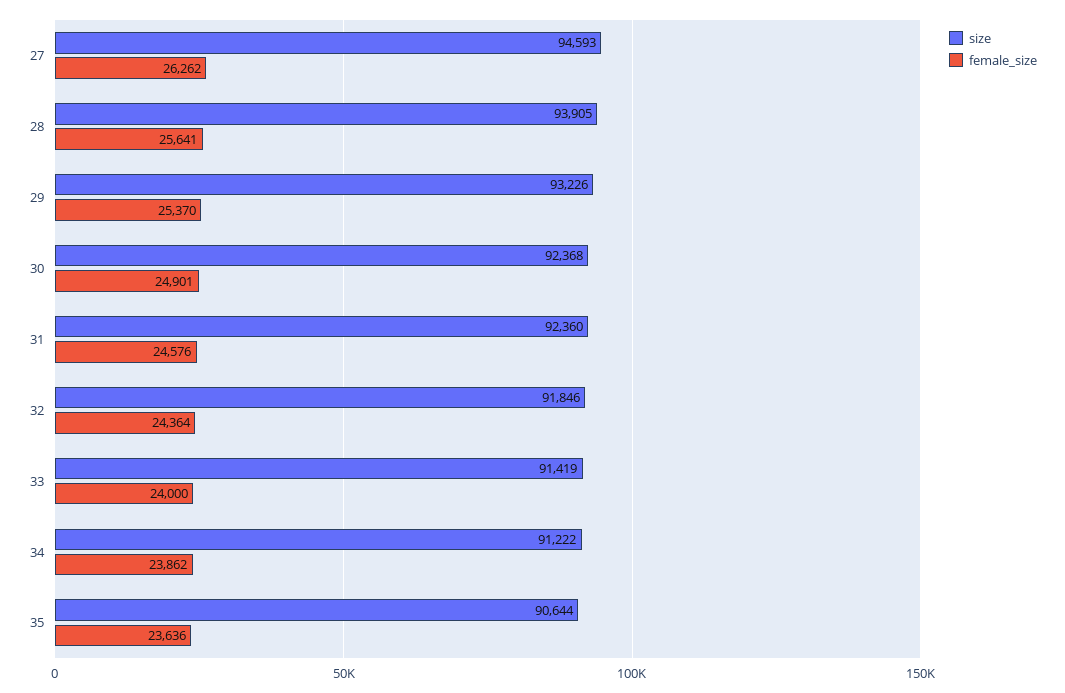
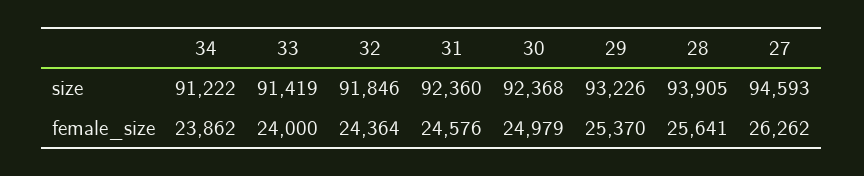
  {
    "size": {
      "27": 94593,
      "28": 93905,
      "29": 93226,
      "30": 92368,
      "31": 92360,
      "32": 91846,
      "33": 91419,
-     "34": 91222,
+     "34": 91222
-     "35": 90644
    },
    "female_size": {
      "27": 26262,
      "28": 25641,
      "29": 25370,
-     "30": 24901,
+     "30": 24979,
      "31": 24576,
      "32": 24364,
      "33": 24000,
-     "34": 23862,
+     "34": 23862
-     "35": 23636
    }
  }

